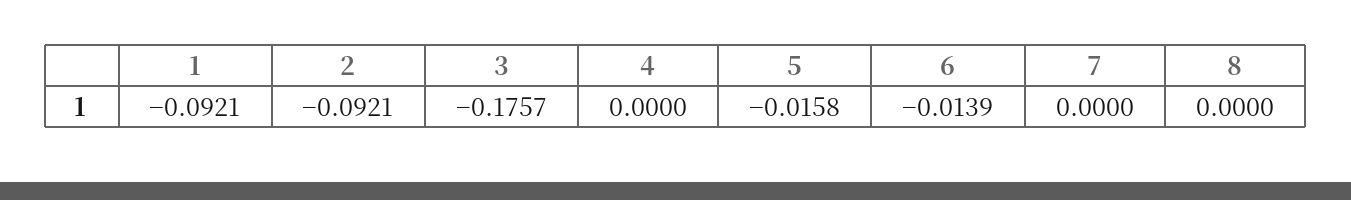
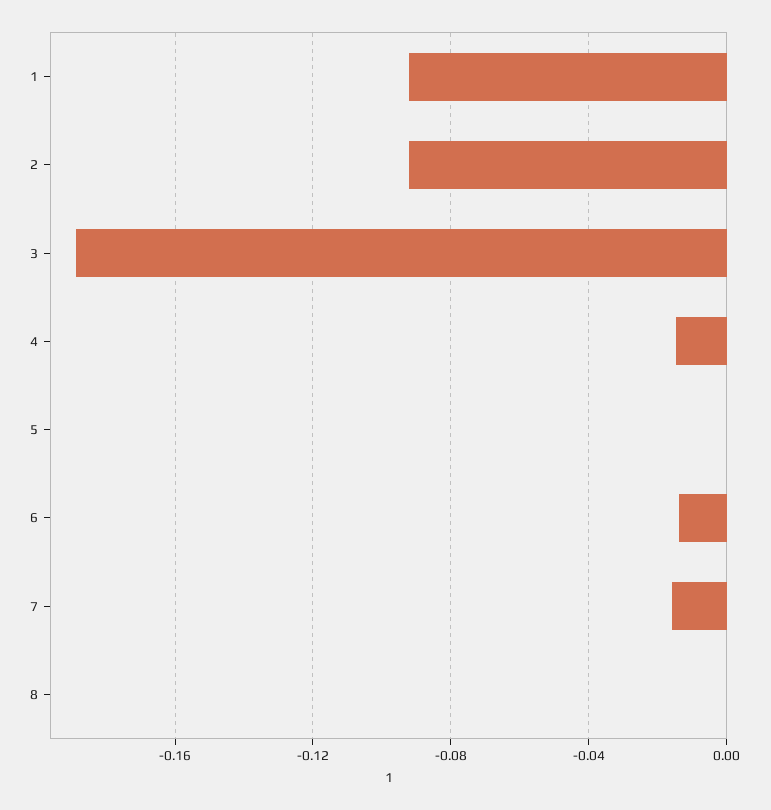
  {
    "1": -0.0921,
    "2": -0.0921,
-   "3": -0.1757,
+   "3": -0.19,
-   "4": 0,
+   "4": -0.015,
-   "5": -0.0158,
+   "5": 0,
    "6": -0.0139,
-   "7": 0,
+   "7": -0.015,
    "8": 0
  }

